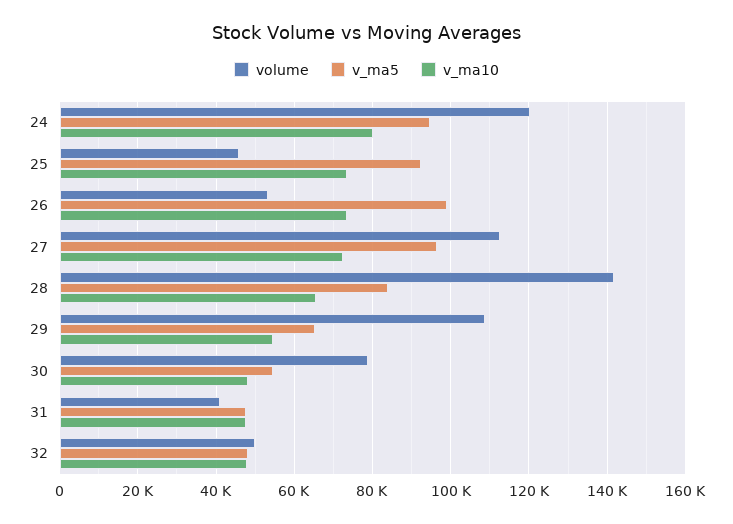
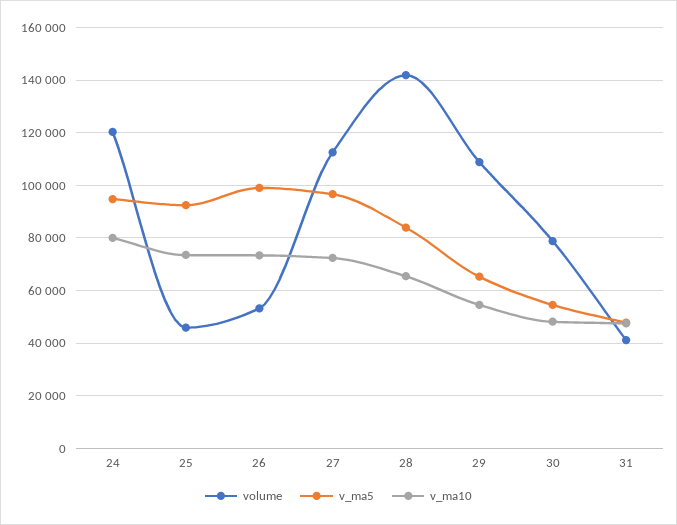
  {
    "volume": {
      "24": 120000,
      "25": 46000,
      "26": 54000,
      "27": 112000,
      "28": 142000,
      "29": 108000,
      "30": 78000,
-     "31": 42000,
+     "31": 42000
-     "32": 50000
    },
    "v_ma5": {
      "24": 94000,
      "25": 92000,
      "26": 100000,
      "27": 96000,
      "28": 84000,
      "29": 66000,
      "30": 54000,
-     "31": 48000,
+     "31": 48000
-     "32": 48000
    },
    "v_ma10": {
      "24": 80000,
      "25": 74000,
      "26": 74000,
      "27": 72000,
      "28": 66000,
      "29": 54000,
      "30": 48000,
-     "31": 48000,
+     "31": 48000
-     "32": 48000
    }
  }

